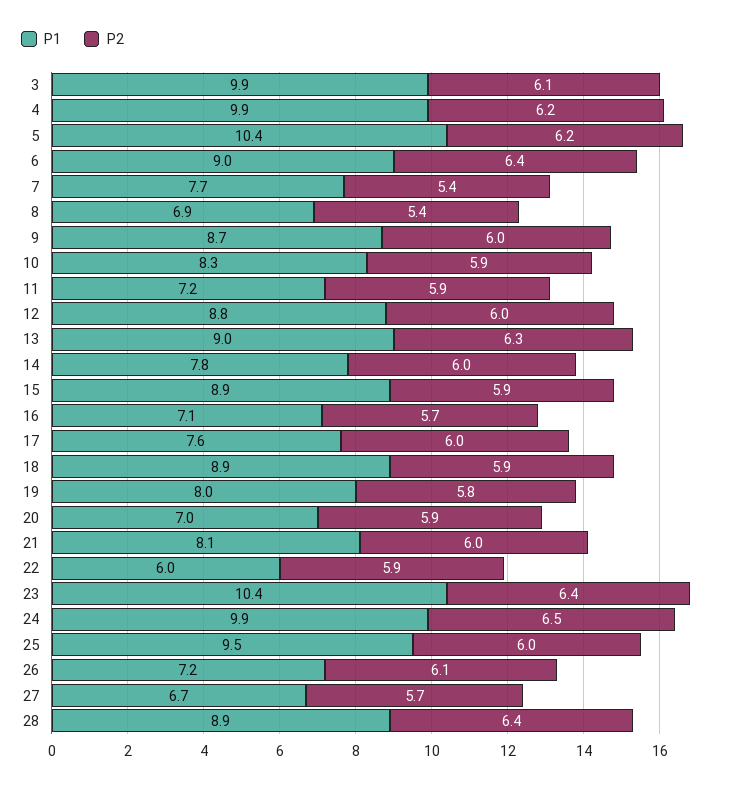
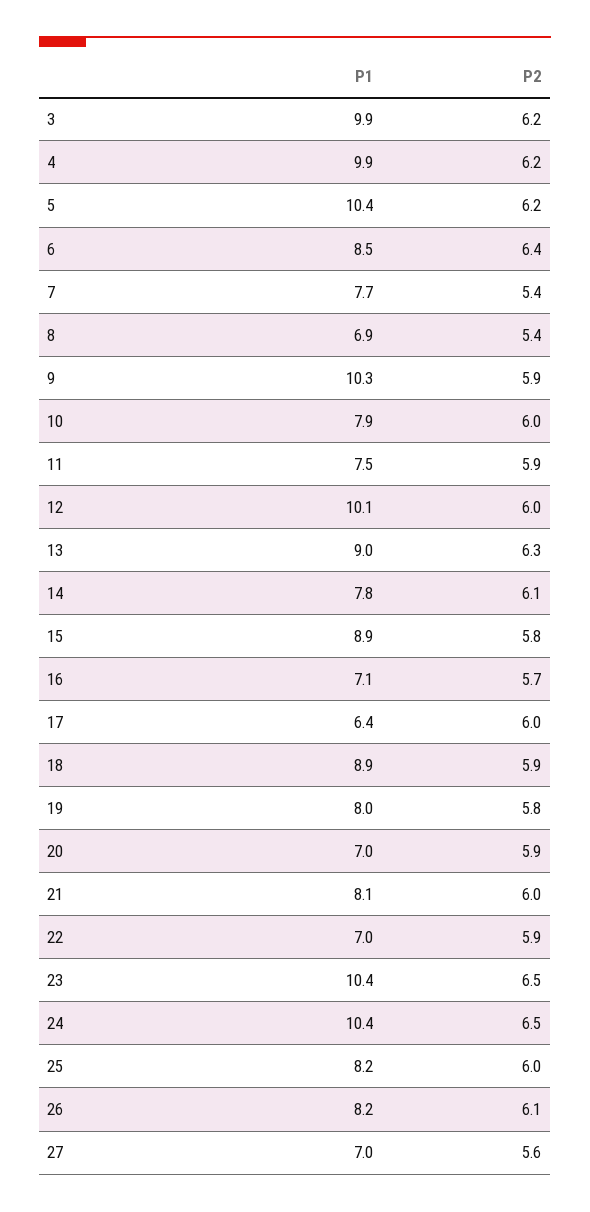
  {
    "P1": {
      "3": 9.9,
      "4": 9.9,
      "5": 10.4,
-     "6": 9,
+     "6": 8.5,
      "7": 7.7,
      "8": 6.9,
-     "9": 8.7,
+     "9": 10.3,
-     "10": 8.3,
+     "10": 7.9,
-     "11": 7.2,
+     "11": 7.5,
-     "12": 8.8,
+     "12": 10.1,
      "13": 9,
      "14": 7.8,
      "15": 8.9,
      "16": 7.1,
-     "17": 7.6,
+     "17": 6.4,
      "18": 8.9,
      "19": 8,
      "20": 7,
      "21": 8.1,
-     "22": 6,
+     "22": 7,
      "23": 10.4,
-     "24": 9.9,
+     "24": 10.4,
-     "25": 9.5,
+     "25": 8.2,
-     "26": 7.2,
+     "26": 8.2,
-     "27": 6.7,
+     "27": 7
-     "28": 8.9
    },
    "P2": {
-     "3": 6.1,
+     "3": 6.2,
      "4": 6.2,
      "5": 6.2,
      "6": 6.4,
      "7": 5.4,
      "8": 5.4,
-     "9": 6,
+     "9": 5.9,
-     "10": 5.9,
+     "10": 6,
      "11": 5.9,
      "12": 6,
      "13": 6.3,
-     "14": 6,
+     "14": 6.1,
-     "15": 5.9,
+     "15": 5.8,
      "16": 5.7,
      "17": 6,
      "18": 5.9,
      "19": 5.8,
      "20": 5.9,
      "21": 6,
      "22": 5.9,
-     "23": 6.4,
+     "23": 6.5,
      "24": 6.5,
      "25": 6,
      "26": 6.1,
-     "27": 5.7,
+     "27": 5.6
-     "28": 6.4
    }
  }

